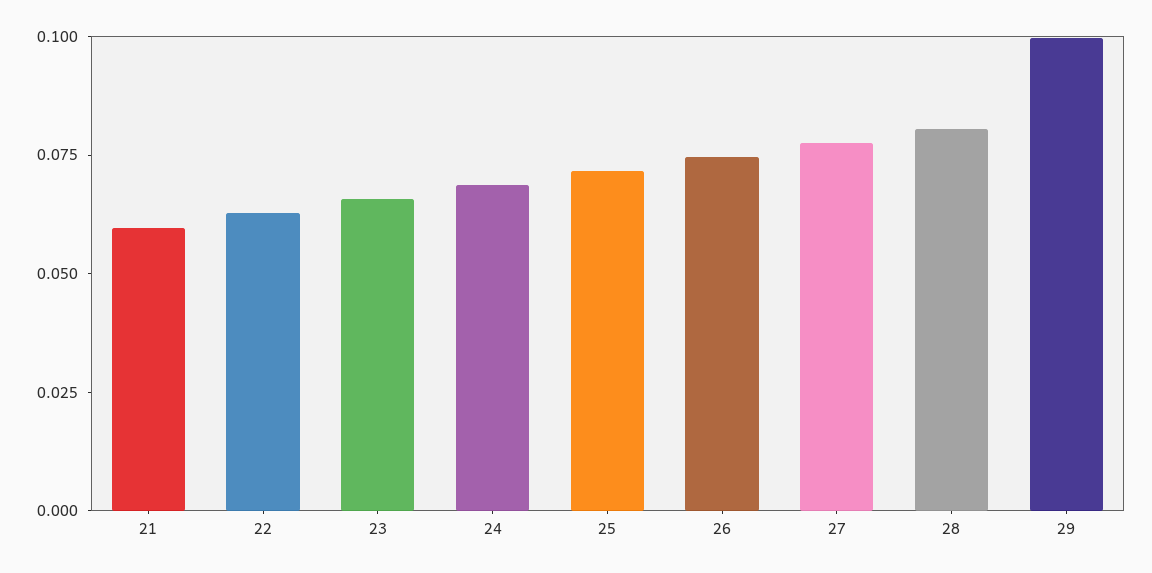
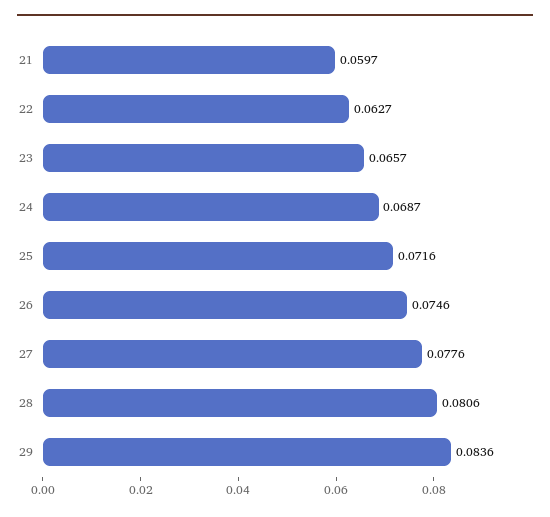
  {
    "21": 0.0597,
    "22": 0.0627,
    "23": 0.0657,
    "24": 0.0687,
    "25": 0.0716,
    "26": 0.0746,
    "27": 0.0776,
    "28": 0.0806,
-   "29": 0.1
+   "29": 0.0836
  }

